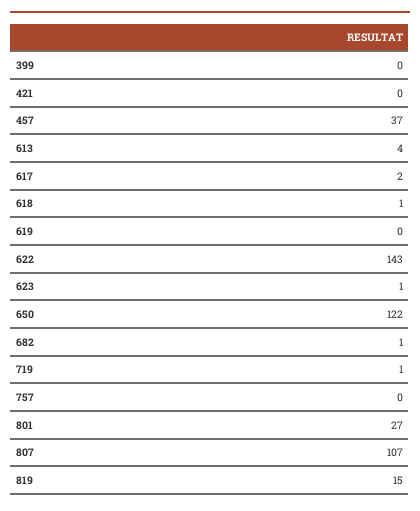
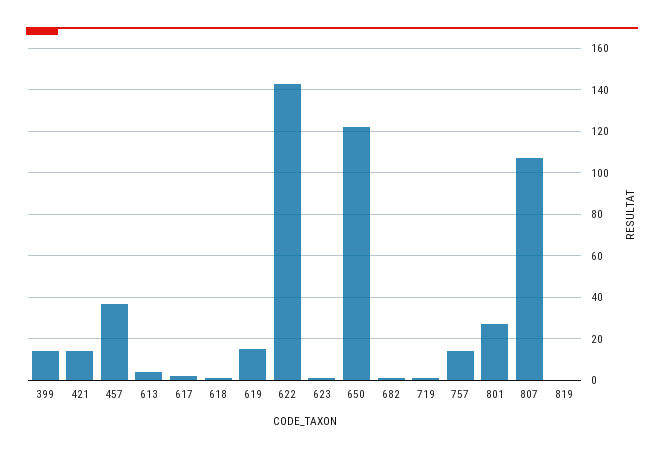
  {
-   "399": 0,
+   "399": 15,
-   "421": 0,
+   "421": 15,
    "457": 37,
    "613": 4,
    "617": 2,
    "618": 1,
-   "619": 0,
+   "619": 15,
    "622": 143,
    "623": 1,
    "650": 122,
    "682": 1,
    "719": 1,
-   "757": 0,
+   "757": 15,
    "801": 27,
    "807": 107,
-   "819": 15
+   "819": 0
  }

